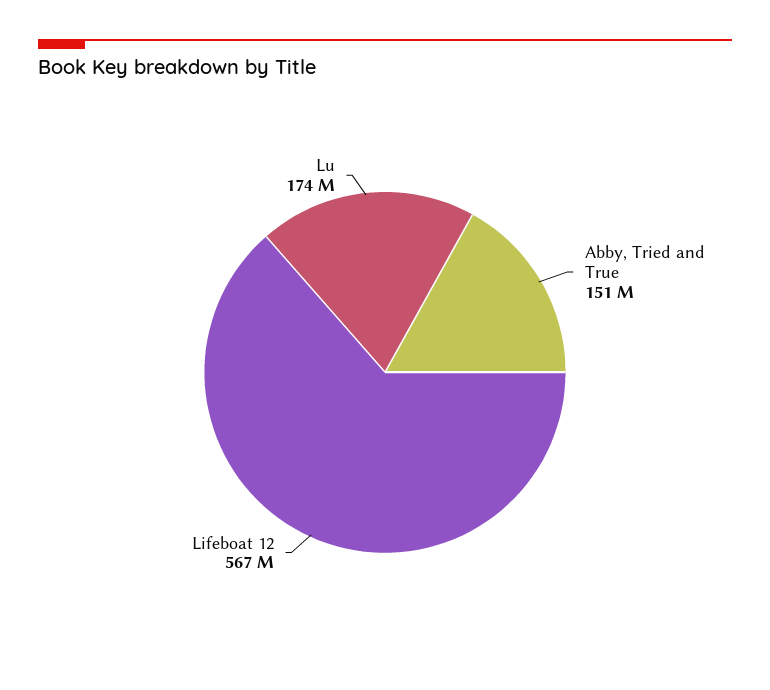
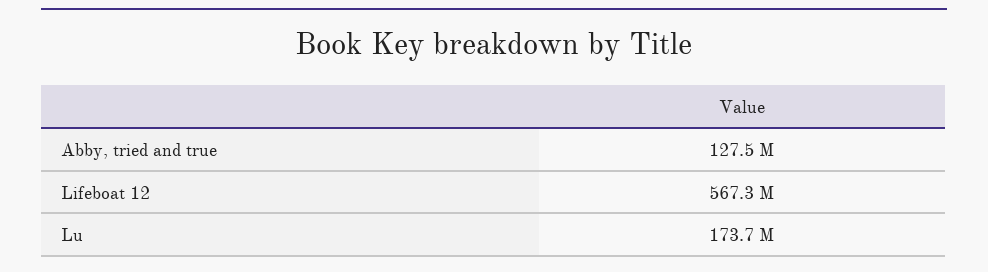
  {
-   "Abby, Tried and True": 151000000,
+   "Abby, Tried and True": 127500000,
    "Lifeboat 12": 567300000,
    "Lu": 173700000
  }

